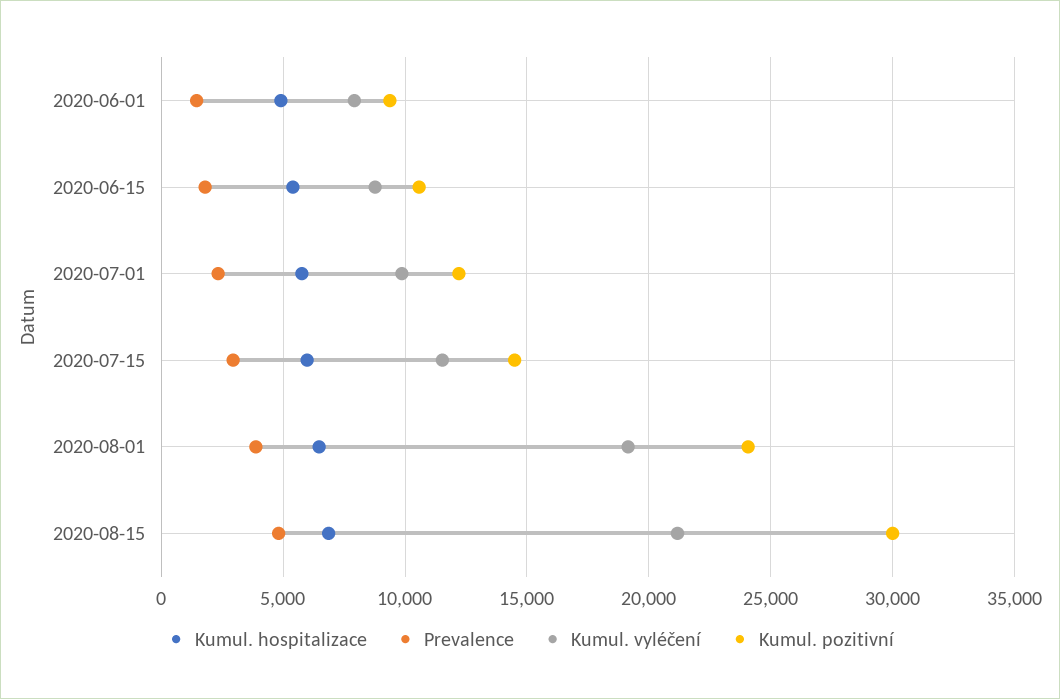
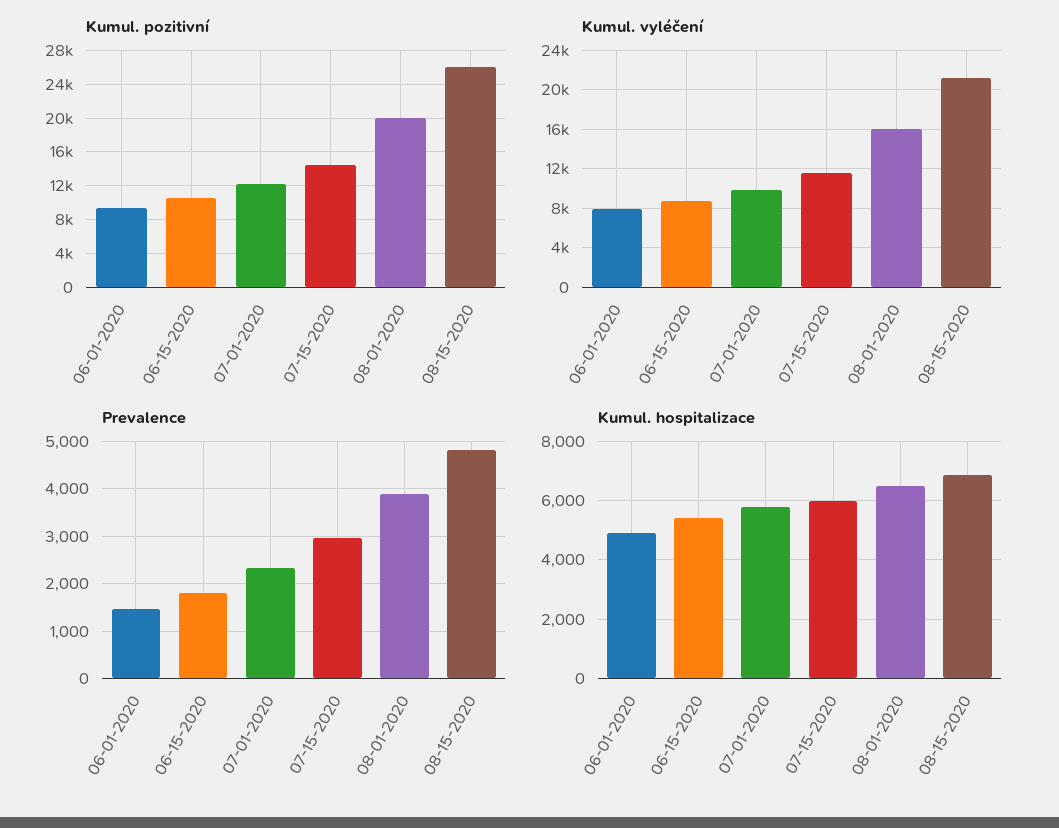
  {
    "Kumul. hospitalizace": {
      "2020-06-01": 5000,
      "2020-06-15": 5500,
      "2020-07-01": 5750,
      "2020-07-15": 6000,
      "2020-08-01": 6500,
      "2020-08-15": 6750
    },
    "Prevalence": {
      "2020-06-01": 1400,
      "2020-06-15": 1800,
      "2020-07-01": 2400,
      "2020-07-15": 3000,
      "2020-08-01": 3800,
      "2020-08-15": 4800
    },
    "Kumul. vyléčení": {
      "2020-06-01": 8000,
      "2020-06-15": 9000,
      "2020-07-01": 10000,
      "2020-07-15": 11500,
-     "2020-08-01": 19000,
+     "2020-08-01": 16000,
      "2020-08-15": 21000
    },
    "Kumul. pozitivní": {
      "2020-06-01": 9500,
      "2020-06-15": 10500,
      "2020-07-01": 12000,
      "2020-07-15": 14500,
-     "2020-08-01": 24000,
+     "2020-08-01": 20000,
-     "2020-08-15": 30000
+     "2020-08-15": 26000
    }
  }

